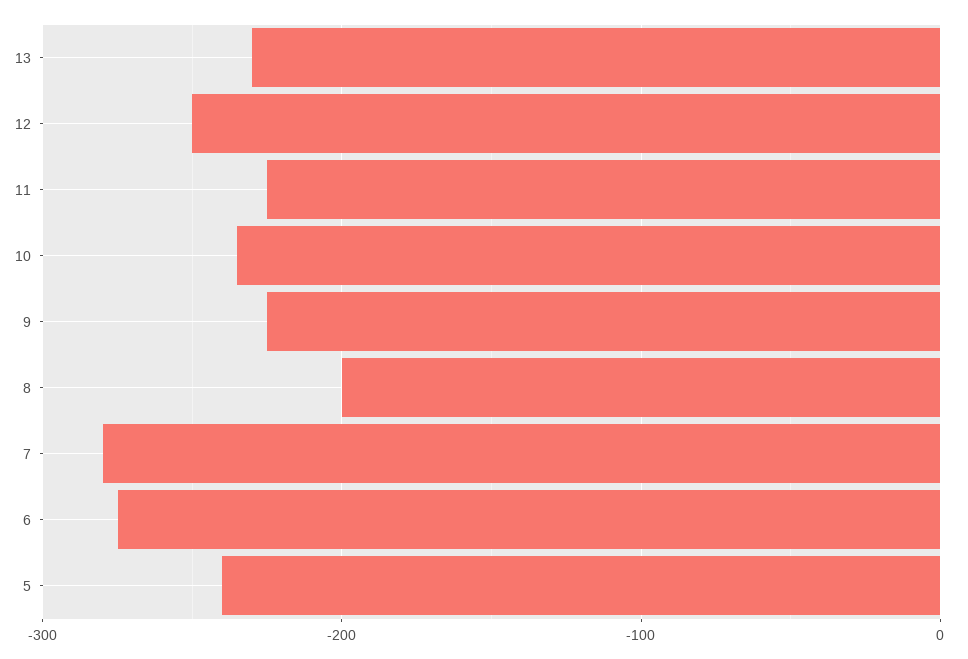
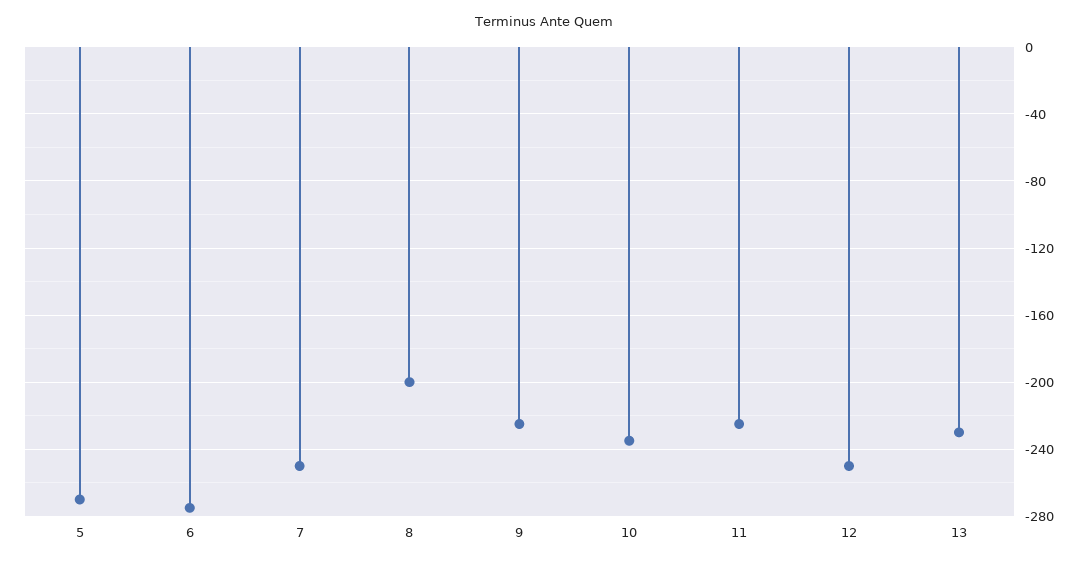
  {
    "13": -230,
    "12": -250,
    "11": -225,
    "10": -235,
    "9": -225,
    "8": -200,
-   "7": -280,
+   "7": -250,
    "6": -275,
-   "5": -240
+   "5": -270
  }

